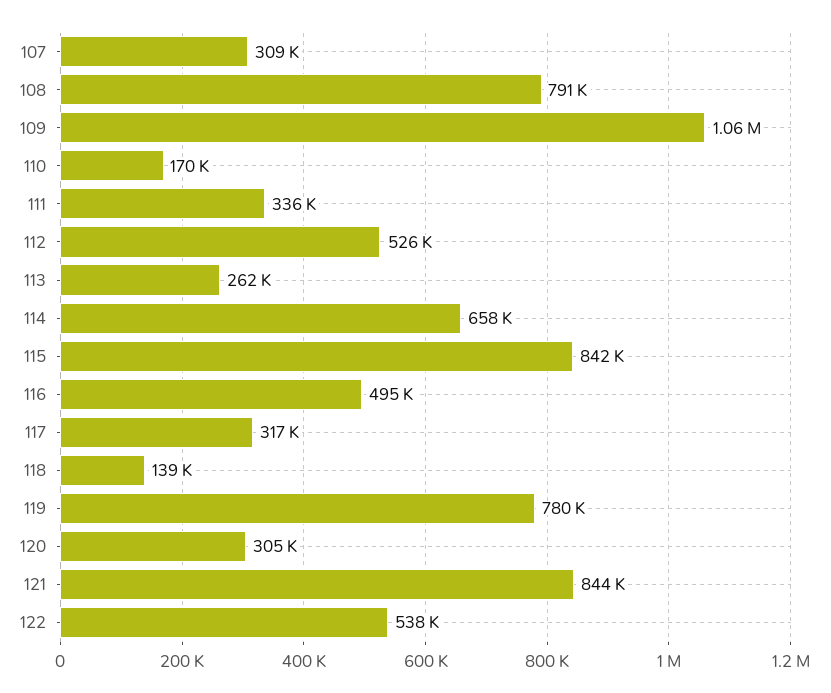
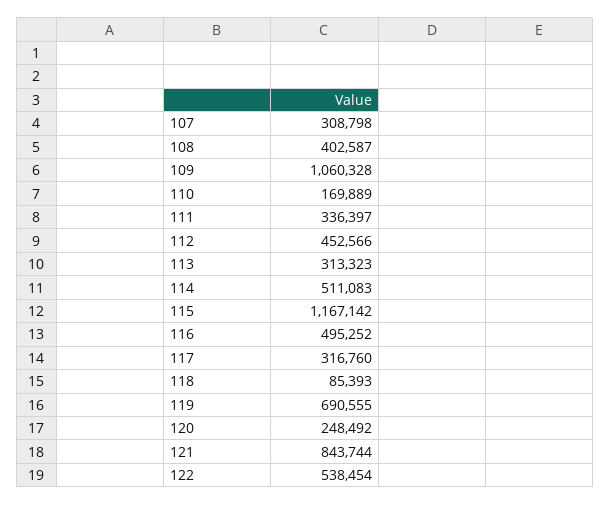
  {
    "107": 308798,
-   "108": 791000,
+   "108": 402587,
    "109": 1060328,
    "110": 169889,
    "111": 336397,
-   "112": 526000,
+   "112": 452566,
-   "113": 262000,
+   "113": 313323,
-   "114": 658000,
+   "114": 511083,
-   "115": 842000,
+   "115": 1167142,
    "116": 495252,
    "117": 316760,
-   "118": 139000,
+   "118": 85393,
-   "119": 780000,
+   "119": 690555,
-   "120": 305000,
+   "120": 248492,
    "121": 843744,
    "122": 538454
  }

